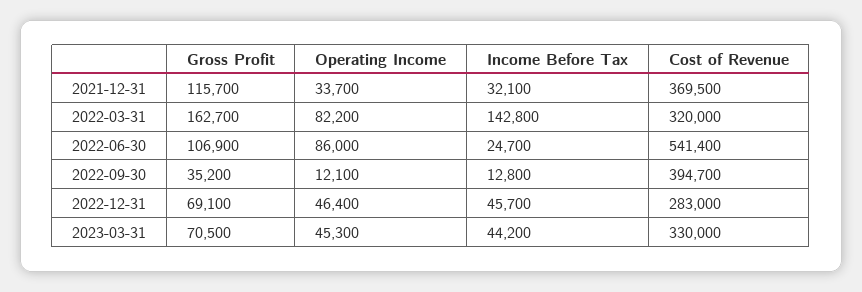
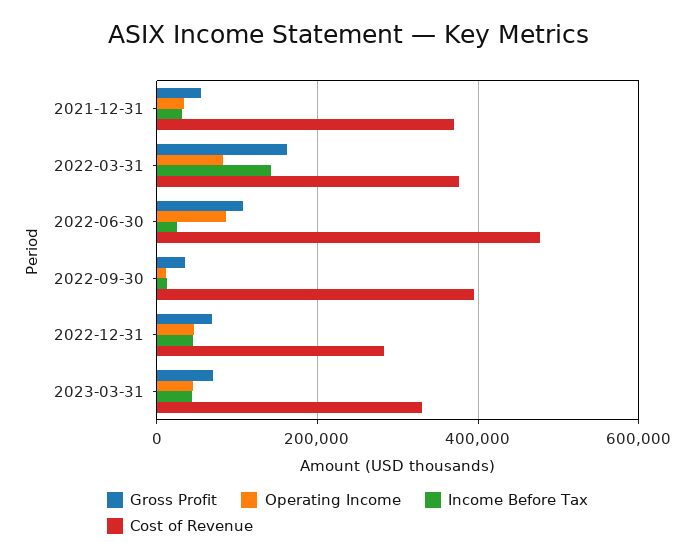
  {
    "Gross Profit": {
-     "2021-12-31": 115700,
+     "2021-12-31": 60000,
      "2022-03-31": 162700,
      "2022-06-30": 106900,
      "2022-09-30": 35200,
      "2022-12-31": 69100,
      "2023-03-31": 70500
    },
    "Operating Income": {
      "2021-12-31": 33700,
      "2022-03-31": 82200,
      "2022-06-30": 86000,
      "2022-09-30": 12100,
      "2022-12-31": 46400,
      "2023-03-31": 45300
    },
    "Income Before Tax": {
      "2021-12-31": 32100,
      "2022-03-31": 142800,
      "2022-06-30": 24700,
      "2022-09-30": 12800,
      "2022-12-31": 45700,
      "2023-03-31": 44200
    },
    "Cost of Revenue": {
      "2021-12-31": 369500,
-     "2022-03-31": 320000,
+     "2022-03-31": 380000,
-     "2022-06-30": 541400,
+     "2022-06-30": 480000,
      "2022-09-30": 394700,
      "2022-12-31": 283000,
      "2023-03-31": 330000
    }
  }

